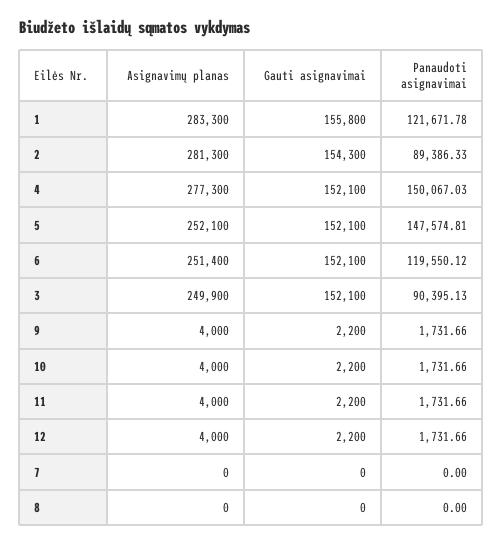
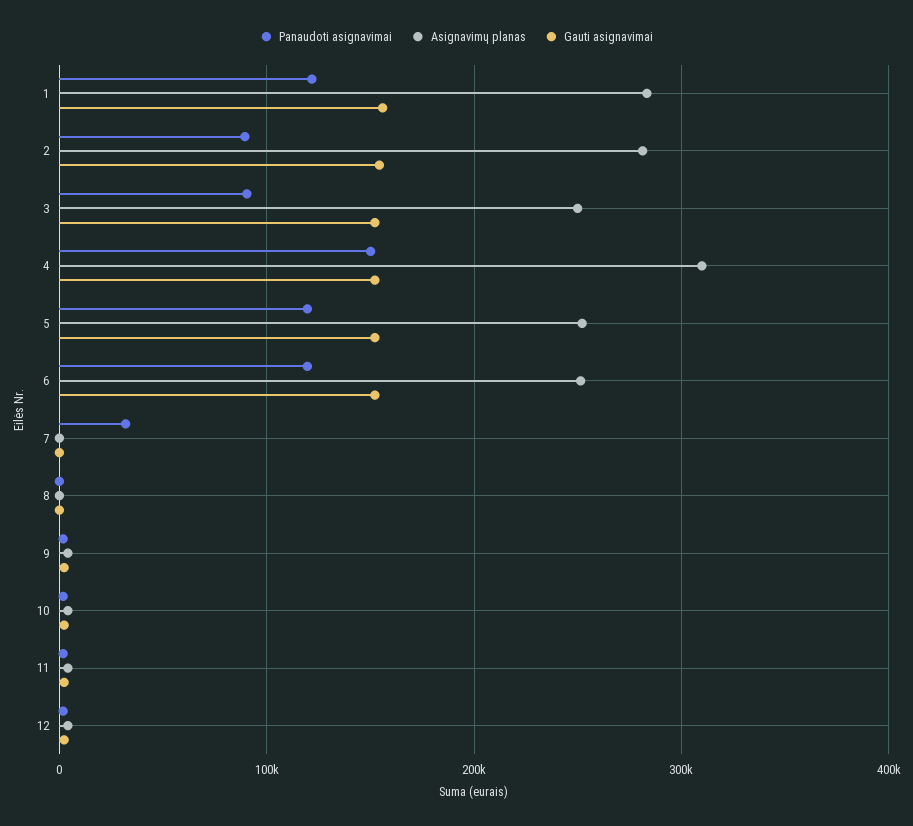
  {
    "Asignavimų planas": {
      "1": 283300,
      "2": 281300,
-     "4": 277300,
+     "4": 310000,
      "5": 252100,
      "6": 251400,
      "3": 249900,
      "9": 4000,
      "10": 4000,
      "11": 4000,
      "12": 4000,
      "7": 0,
      "8": 0
    },
    "Gauti asignavimai": {
      "1": 155800,
      "2": 154300,
      "4": 152100,
      "5": 152100,
      "6": 152100,
      "3": 152100,
      "9": 2200,
      "10": 2200,
      "11": 2200,
      "12": 2200,
      "7": 0,
      "8": 0
    },
    "Panaudoti asignavimai": {
      "1": 121671.78,
      "2": 89386.33,
      "4": 150067.03,
-     "5": 147574.81,
+     "5": 120000,
      "6": 119550.12,
      "3": 90395.13,
      "9": 1731.66,
      "10": 1731.66,
      "11": 1731.66,
      "12": 1731.66,
-     "7": 0,
+     "7": 30000,
      "8": 0
    }
  }

